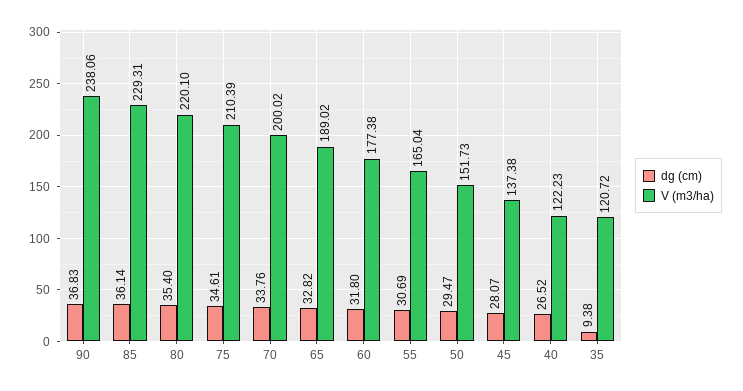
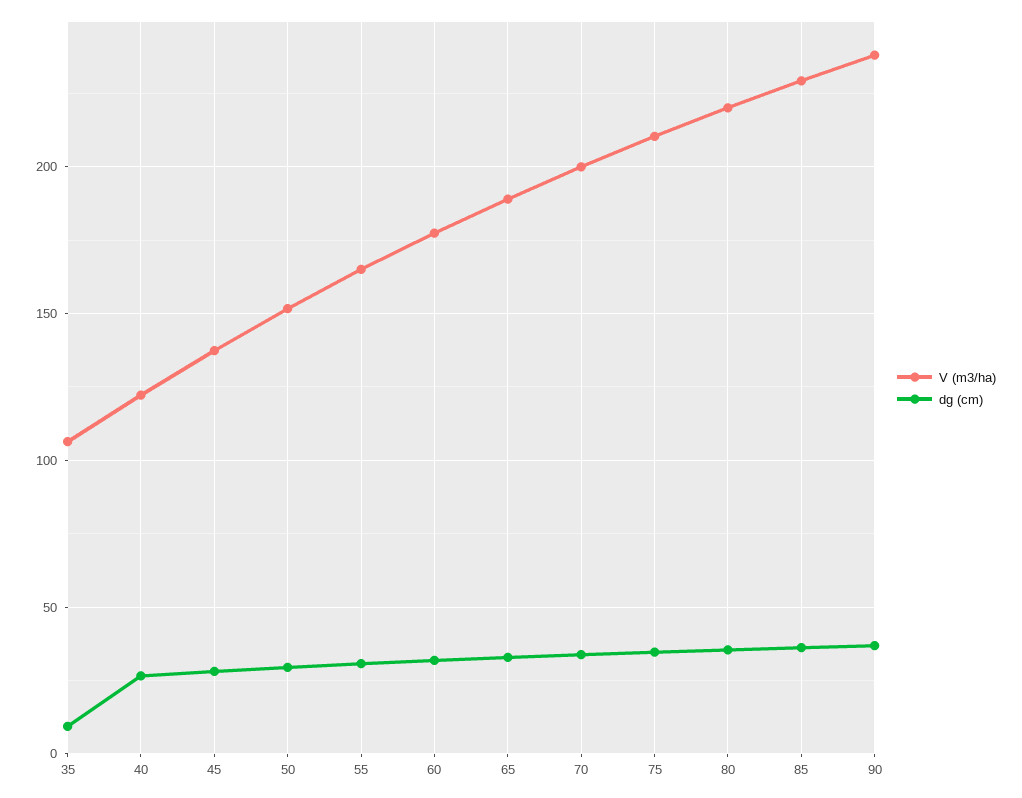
  {
    "dg (cm)": {
      "90": 36.83,
      "85": 36.14,
      "80": 35.4,
      "75": 34.61,
      "70": 33.76,
      "65": 32.82,
      "60": 31.8,
      "55": 30.69,
      "50": 29.47,
      "45": 28.07,
      "40": 26.52,
      "35": 9.38
    },
    "V (m3/ha)": {
      "90": 238.06,
      "85": 229.31,
      "80": 220.1,
      "75": 210.39,
      "70": 200.02,
      "65": 189.02,
      "60": 177.38,
      "55": 165.04,
      "50": 151.73,
      "45": 137.38,
      "40": 122.23,
-     "35": 120.72
+     "35": 105
    }
  }

